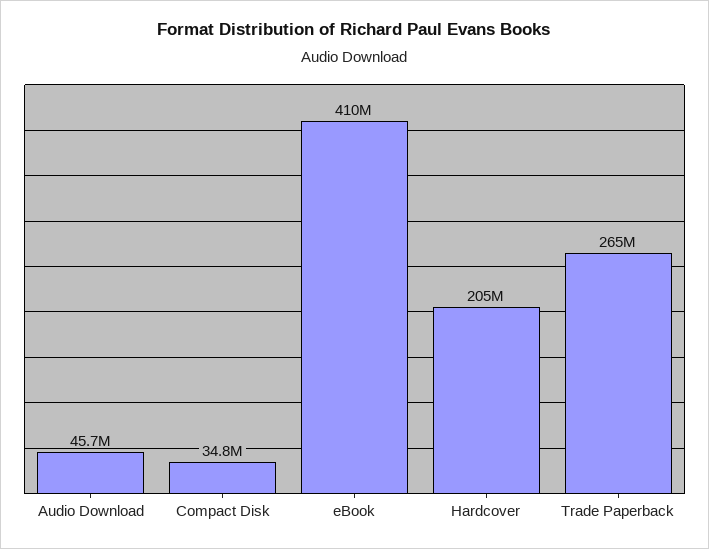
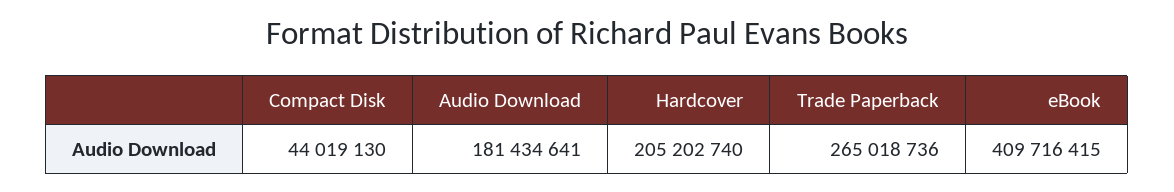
  {
-   "Audio Download": 45700000,
+   "Audio Download": 181434641,
-   "Compact Disk": 34800000,
+   "Compact Disk": 44019130,
    "eBook": 409716415,
    "Hardcover": 205202740,
    "Trade Paperback": 265018736
  }

